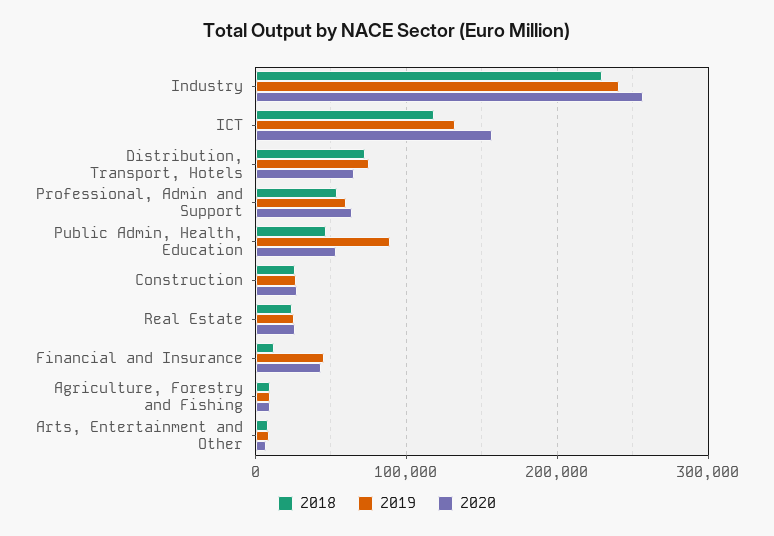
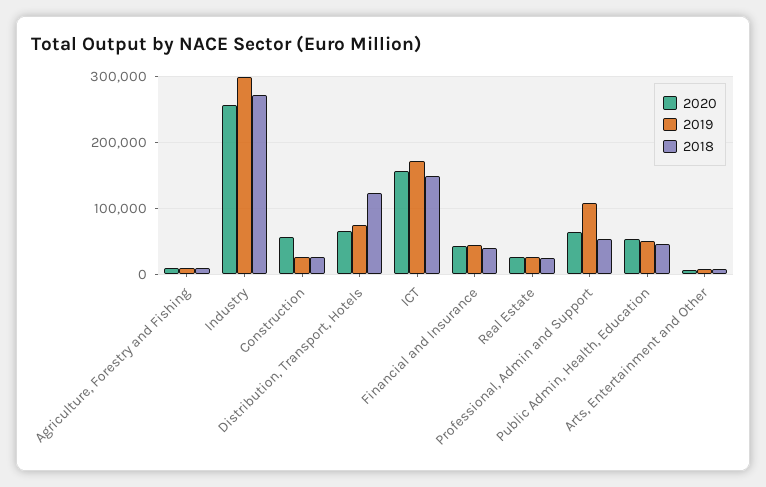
  {
    "2018": {
-     "Industry": 230000,
+     "Industry": 270000,
-     "ICT": 120000,
+     "ICT": 150000,
-     "Distribution, Transport, Hotels": 70000,
+     "Distribution, Transport, Hotels": 120000,
      "Professional, Admin and Support": 50000,
      "Public Admin, Health, Education": 50000,
      "Construction": 30000,
      "Real Estate": 20000,
-     "Financial and Insurance": 10000,
+     "Financial and Insurance": 40000,
      "Agriculture, Forestry and Fishing": 10000,
      "Arts, Entertainment and Other": 10000
    },
    "2019": {
-     "Industry": 240000,
+     "Industry": 300000,
-     "ICT": 130000,
+     "ICT": 170000,
      "Distribution, Transport, Hotels": 70000,
-     "Professional, Admin and Support": 60000,
+     "Professional, Admin and Support": 110000,
-     "Public Admin, Health, Education": 90000,
+     "Public Admin, Health, Education": 50000,
      "Construction": 30000,
      "Real Estate": 30000,
      "Financial and Insurance": 50000,
      "Agriculture, Forestry and Fishing": 10000,
      "Arts, Entertainment and Other": 10000
    },
    "2020": {
      "Industry": 260000,
      "ICT": 160000,
      "Distribution, Transport, Hotels": 70000,
      "Professional, Admin and Support": 60000,
      "Public Admin, Health, Education": 50000,
-     "Construction": 30000,
+     "Construction": 60000,
      "Real Estate": 30000,
      "Financial and Insurance": 40000,
      "Agriculture, Forestry and Fishing": 10000,
      "Arts, Entertainment and Other": 10000
    }
  }

